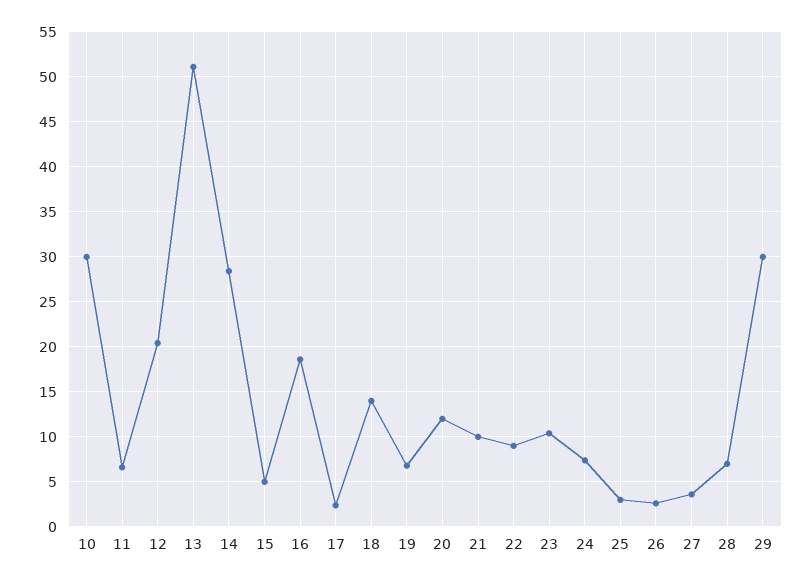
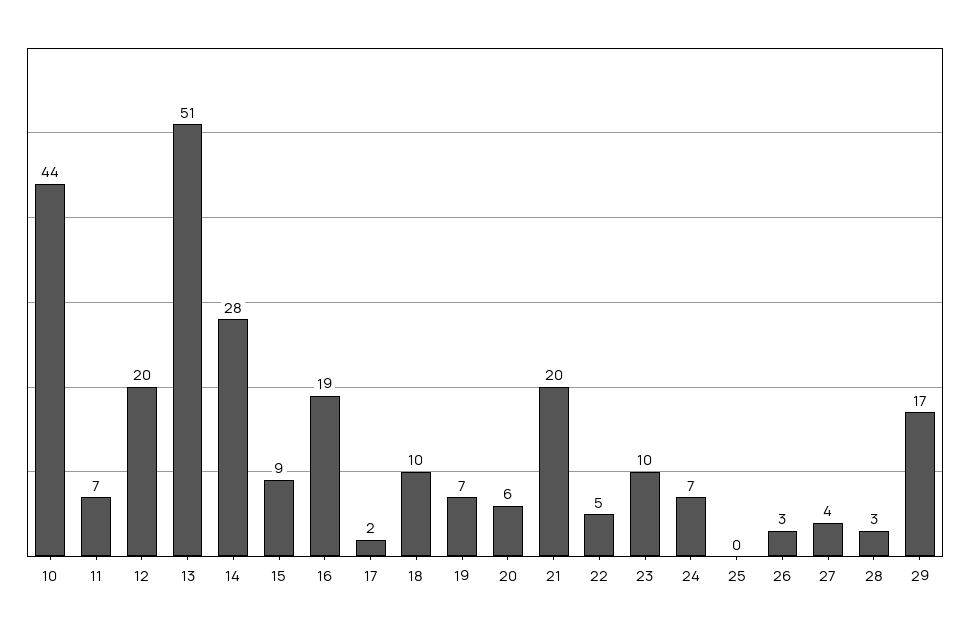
  {
-   "10": 30,
+   "10": 44,
    "11": 7,
    "12": 20,
    "13": 51,
    "14": 28,
-   "15": 5,
+   "15": 9,
    "16": 19,
    "17": 2,
-   "18": 14,
+   "18": 10,
    "19": 7,
-   "20": 12,
+   "20": 6,
-   "21": 10,
+   "21": 20,
-   "22": 9,
+   "22": 5,
    "23": 10,
    "24": 7,
-   "25": 3,
+   "25": 0,
    "26": 3,
    "27": 4,
-   "28": 7,
+   "28": 3,
-   "29": 30
+   "29": 17
  }

